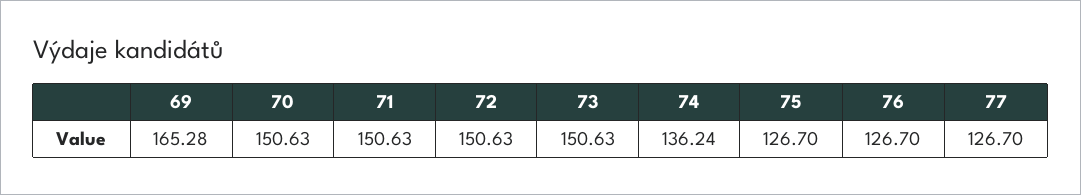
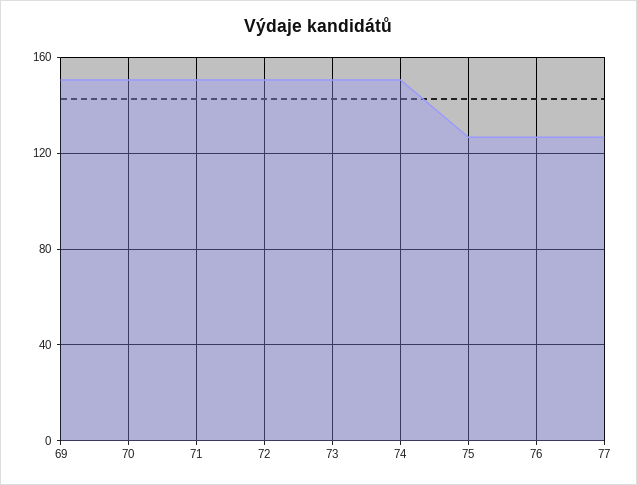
  {
-   "69": 165.28,
+   "69": 150,
    "70": 150.63,
    "71": 150.63,
    "72": 150.63,
    "73": 150.63,
-   "74": 136.24,
+   "74": 150,
    "75": 126.7,
    "76": 126.7,
    "77": 126.7
  }

